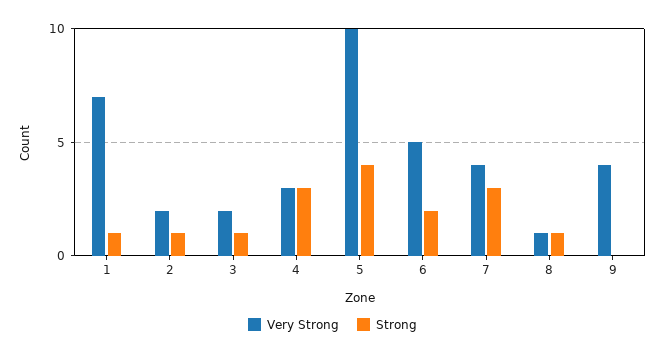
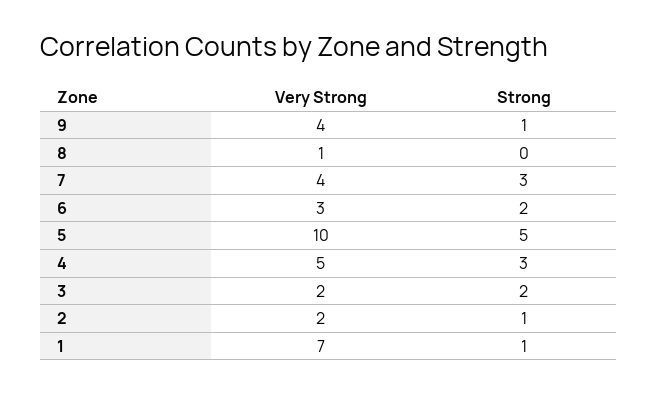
  {
    "Very Strong": {
      "1": 7,
      "2": 2,
      "3": 2,
-     "4": 3,
+     "4": 5,
      "5": 10,
-     "6": 5,
+     "6": 3,
      "7": 4,
      "8": 1,
      "9": 4
    },
    "Strong": {
      "1": 1,
      "2": 1,
-     "3": 1,
+     "3": 2,
      "4": 3,
-     "5": 4,
+     "5": 5,
      "6": 2,
      "7": 3,
-     "8": 1,
+     "8": 0,
-     "9": 0
+     "9": 1
    }
  }

